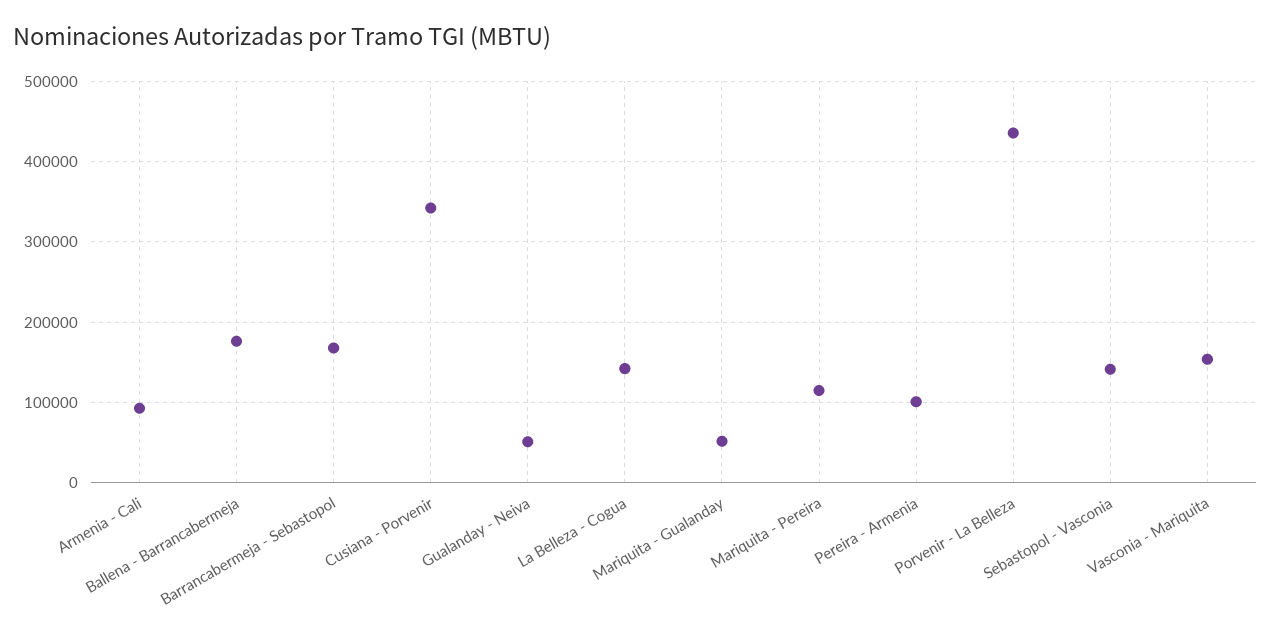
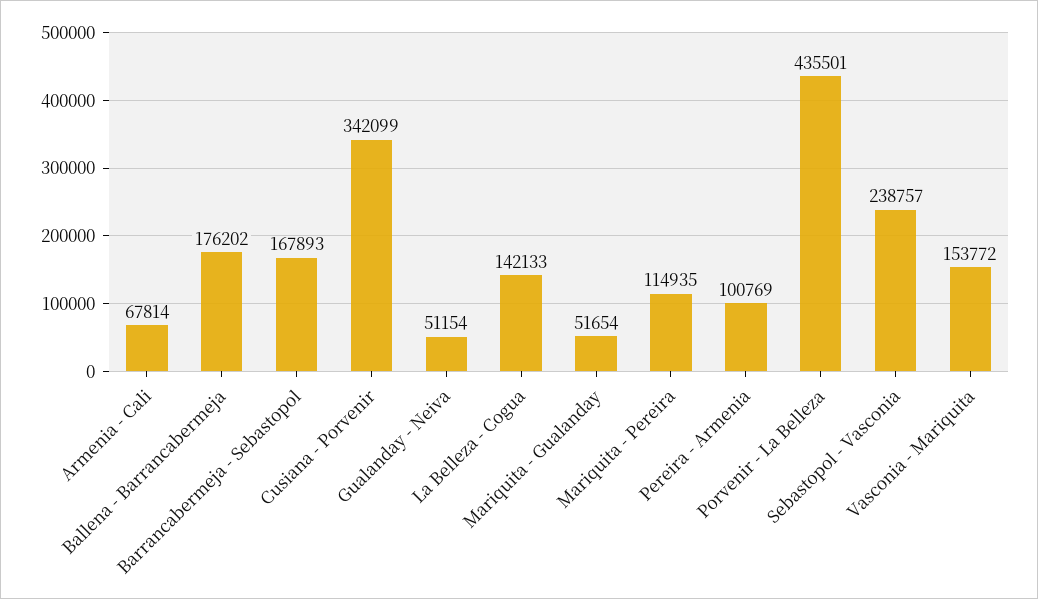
  {
-   "Armenia - Cali": 90000,
+   "Armenia - Cali": 67814,
    "Ballena - Barrancabermeja": 176202,
    "Barrancabermeja - Sebastopol": 167893,
    "Cusiana - Porvenir": 342099,
    "Gualanday - Neiva": 51154,
    "La Belleza - Cogua": 142133,
    "Mariquita - Gualanday": 51654,
    "Mariquita - Pereira": 114935,
    "Pereira - Armenia": 100769,
    "Porvenir - La Belleza": 435501,
-   "Sebastopol - Vasconia": 140000,
+   "Sebastopol - Vasconia": 238757,
    "Vasconia - Mariquita": 153772
  }

